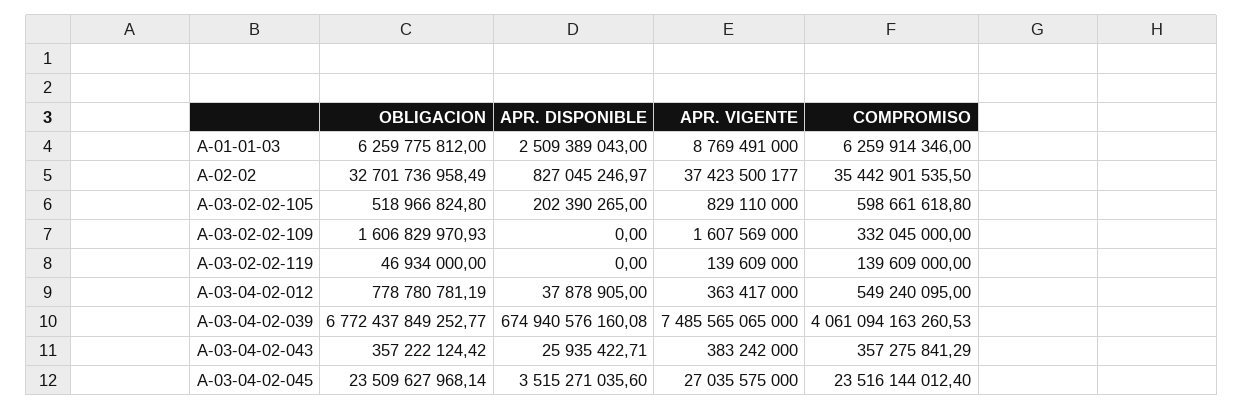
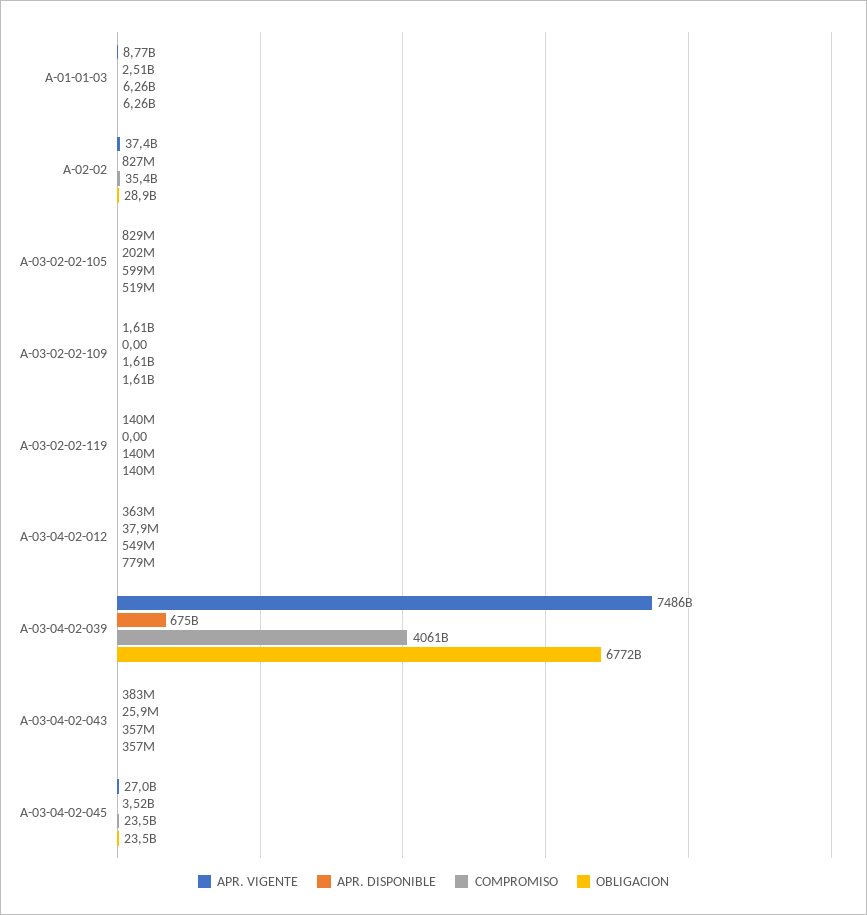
  {
    "OBLIGACION": {
      "A-01-01-03": 6259775812,
-     "A-02-02": 32701736958.49,
+     "A-02-02": 28900000000,
      "A-03-02-02-105": 518966824.8,
      "A-03-02-02-109": 1606829970.93,
-     "A-03-02-02-119": 46934000,
+     "A-03-02-02-119": 140000000,
      "A-03-04-02-012": 778780781.19,
      "A-03-04-02-039": 6772437849252.77,
      "A-03-04-02-043": 357222124.42,
      "A-03-04-02-045": 23509627968.14
    },
    "APR. DISPONIBLE": {
      "A-01-01-03": 2509389043,
      "A-02-02": 827045246.97,
      "A-03-02-02-105": 202390265,
      "A-03-02-02-109": 0,
      "A-03-02-02-119": 0,
      "A-03-04-02-012": 37878905,
      "A-03-04-02-039": 674940576160.08,
      "A-03-04-02-043": 25935422.71,
      "A-03-04-02-045": 3515271035.6
    },
    "APR. VIGENTE": {
      "A-01-01-03": 8769491000,
      "A-02-02": 37423500177,
      "A-03-02-02-105": 829110000,
      "A-03-02-02-109": 1607569000,
      "A-03-02-02-119": 139609000,
      "A-03-04-02-012": 363417000,
      "A-03-04-02-039": 7485565065000,
      "A-03-04-02-043": 383242000,
      "A-03-04-02-045": 27035575000
    },
    "COMPROMISO": {
      "A-01-01-03": 6259914346,
      "A-02-02": 35442901535.5,
      "A-03-02-02-105": 598661618.8,
-     "A-03-02-02-109": 332045000,
+     "A-03-02-02-109": 1610000000,
      "A-03-02-02-119": 139609000,
      "A-03-04-02-012": 549240095,
      "A-03-04-02-039": 4061094163260.53,
      "A-03-04-02-043": 357275841.29,
      "A-03-04-02-045": 23516144012.4
    }
  }

